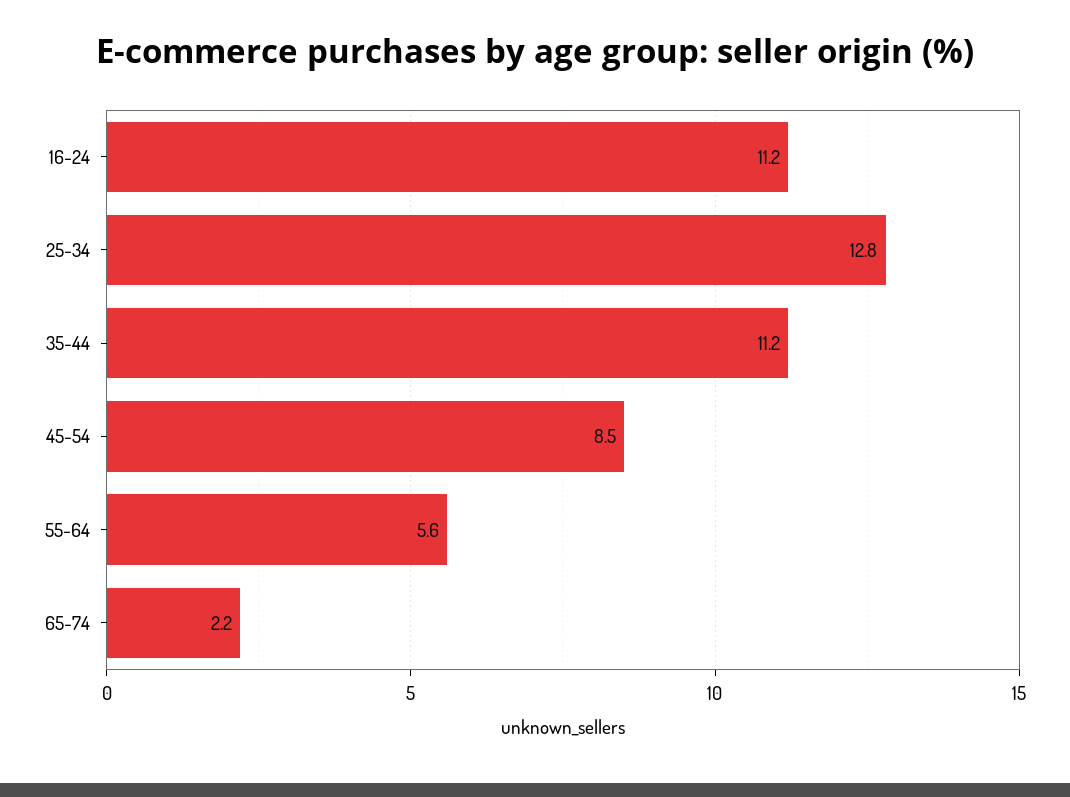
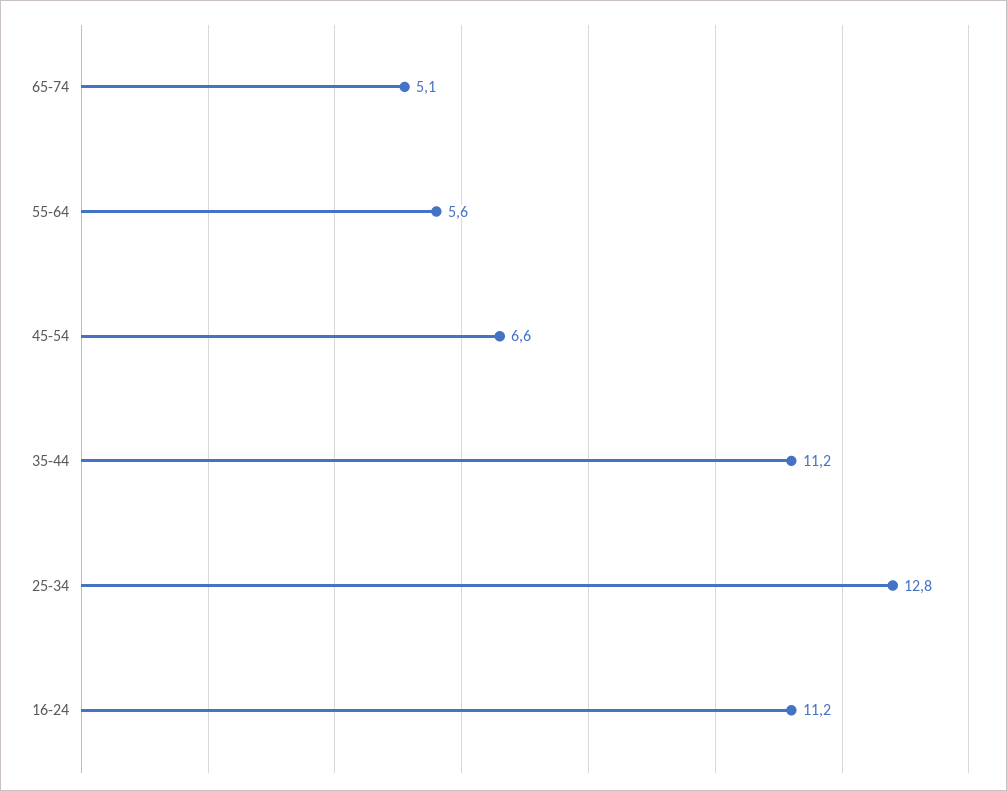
  {
    "16-24": 11.2,
    "25-34": 12.8,
    "35-44": 11.2,
-   "45-54": 8.5,
+   "45-54": 6.6,
    "55-64": 5.6,
-   "65-74": 2.2
+   "65-74": 5.1
  }

